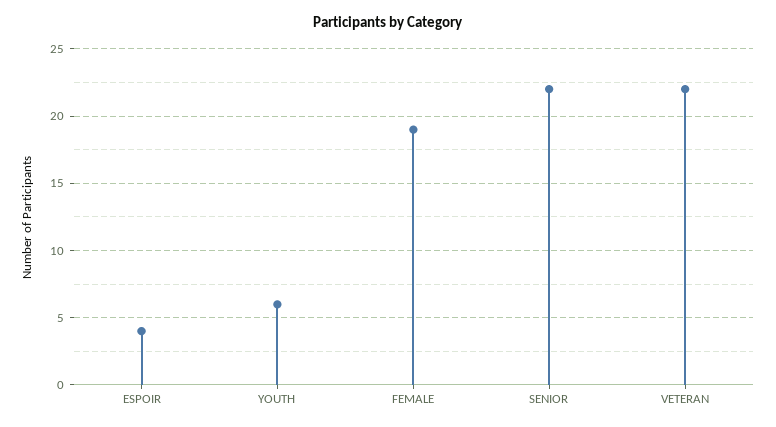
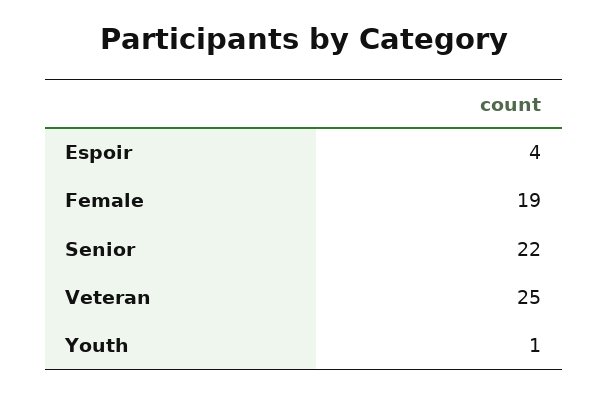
  {
    "ESPOIR": 4,
-   "YOUTH": 6,
+   "YOUTH": 1,
    "FEMALE": 19,
    "SENIOR": 22,
-   "VETERAN": 22
+   "VETERAN": 25
  }

